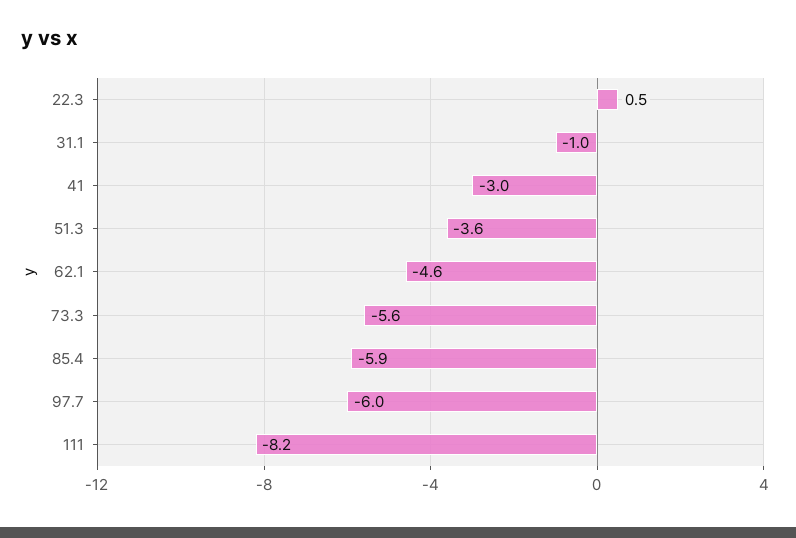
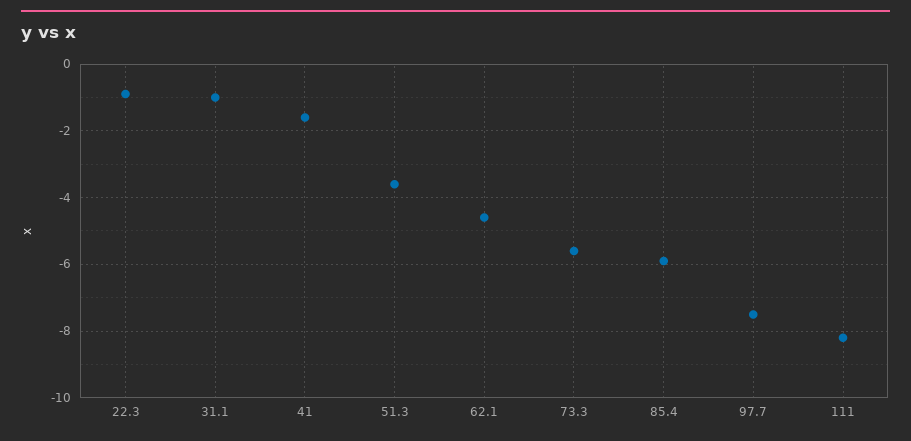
  {
-   "22.3": 0.5,
+   "22.3": -1,
    "31.1": -1,
-   "41": -3,
+   "41": -1.5,
    "51.3": -3.6,
    "62.1": -4.6,
    "73.3": -5.6,
    "85.4": -5.9,
-   "97.7": -6,
+   "97.7": -7.5,
    "111": -8.2
  }

